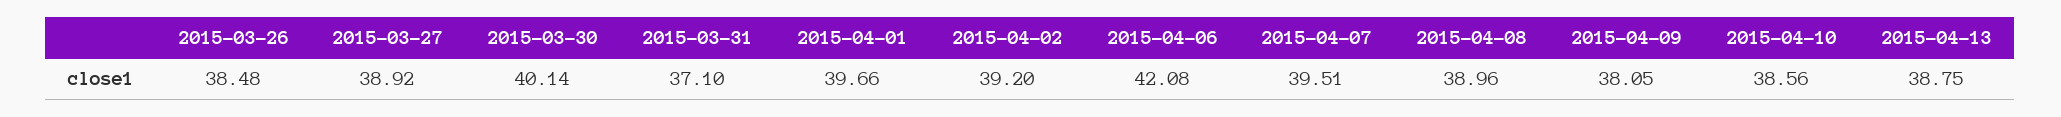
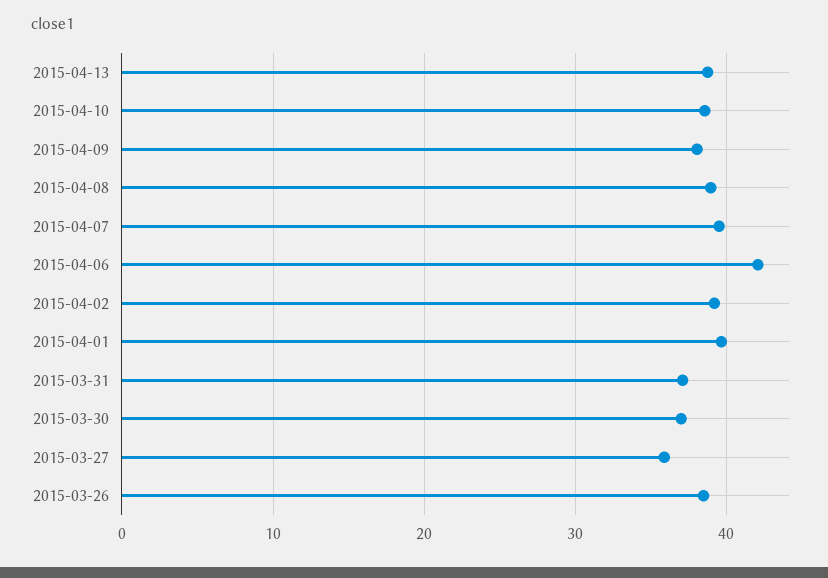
  {
    "2015-03-26": 38.48,
-   "2015-03-27": 38.92,
+   "2015-03-27": 36,
-   "2015-03-30": 40.14,
+   "2015-03-30": 37,
    "2015-03-31": 37.1,
    "2015-04-01": 39.66,
    "2015-04-02": 39.2,
    "2015-04-06": 42.08,
    "2015-04-07": 39.51,
    "2015-04-08": 38.96,
    "2015-04-09": 38.05,
    "2015-04-10": 38.56,
    "2015-04-13": 38.75
  }

